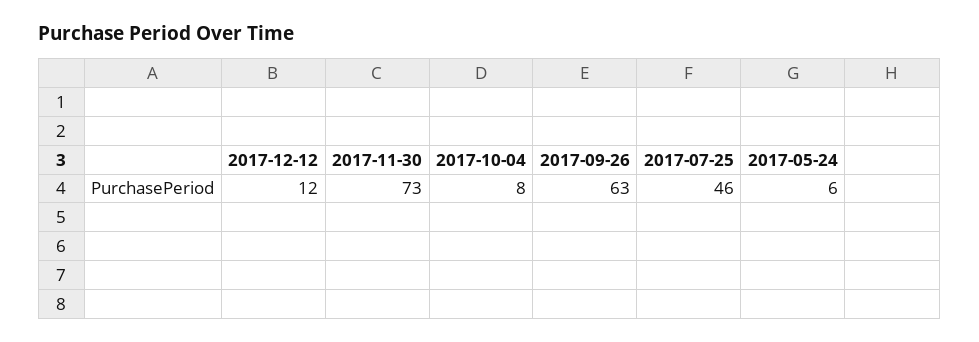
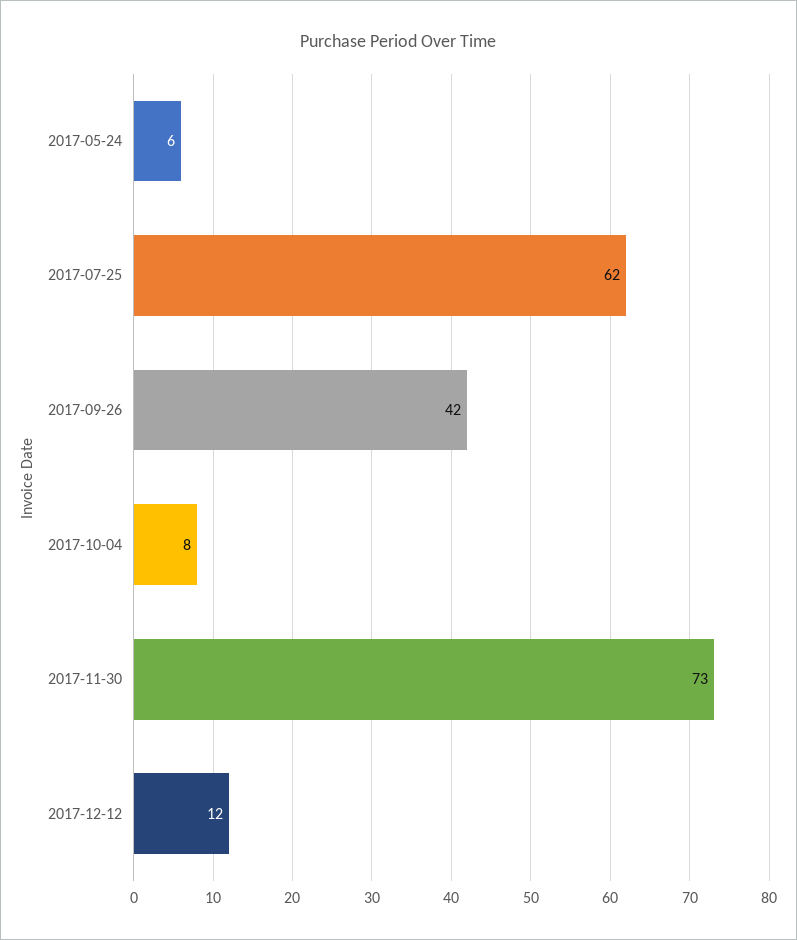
  {
    "2017-12-12": 12,
    "2017-11-30": 73,
    "2017-10-04": 8,
-   "2017-09-26": 63,
+   "2017-09-26": 42,
-   "2017-07-25": 46,
+   "2017-07-25": 62,
    "2017-05-24": 6
  }

